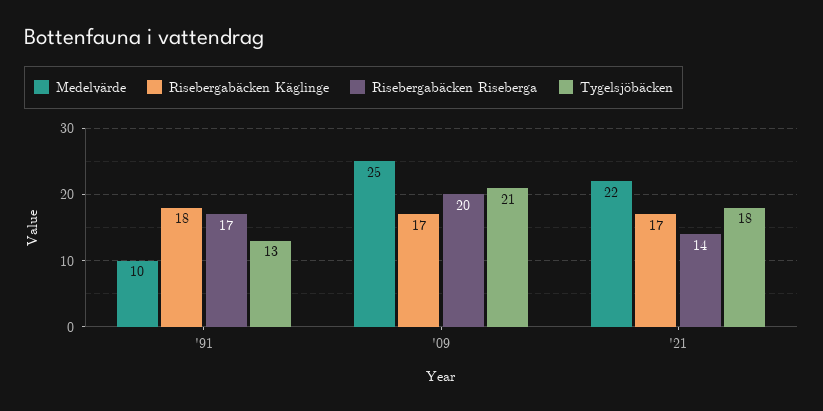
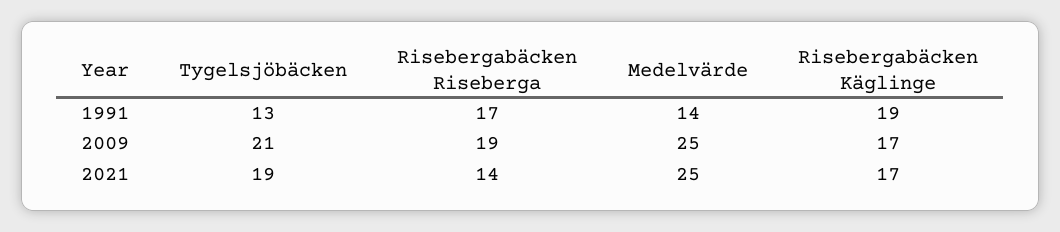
  {
    "Medelvärde": {
-     "'91": 10,
+     "'91": 14,
      "'09": 25,
-     "'21": 22
+     "'21": 25
    },
    "Risebergabäcken Käglinge": {
-     "'91": 18,
+     "'91": 19,
      "'09": 17,
      "'21": 17
    },
    "Risebergabäcken Riseberga": {
      "'91": 17,
-     "'09": 20,
+     "'09": 19,
      "'21": 14
    },
    "Tygelsjöbäcken": {
      "'91": 13,
      "'09": 21,
-     "'21": 18
+     "'21": 19
    }
  }

